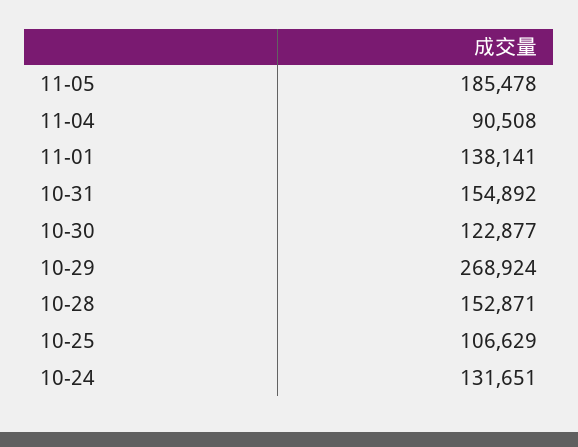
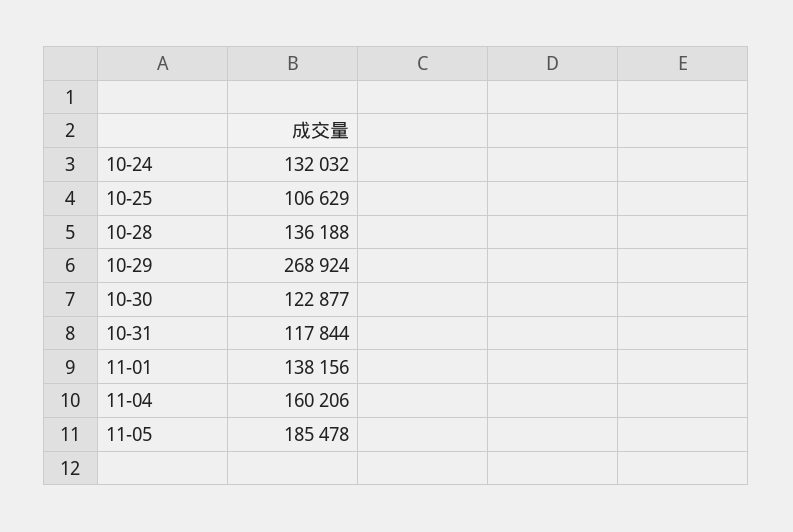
  {
    "11-05": 185478,
-   "11-04": 90508,
+   "11-04": 160206,
-   "11-01": 138141,
+   "11-01": 138156,
-   "10-31": 154892,
+   "10-31": 117844,
    "10-30": 122877,
    "10-29": 268924,
-   "10-28": 152871,
+   "10-28": 136188,
    "10-25": 106629,
-   "10-24": 131651
+   "10-24": 132032
  }

